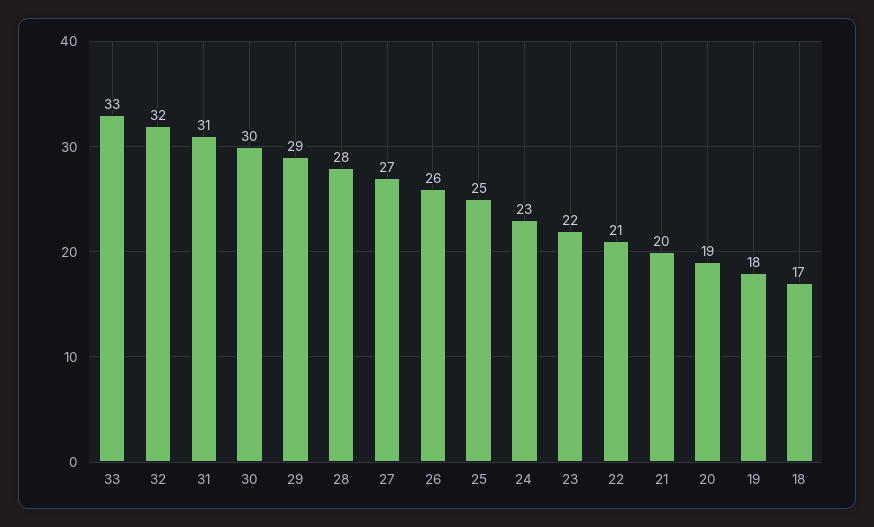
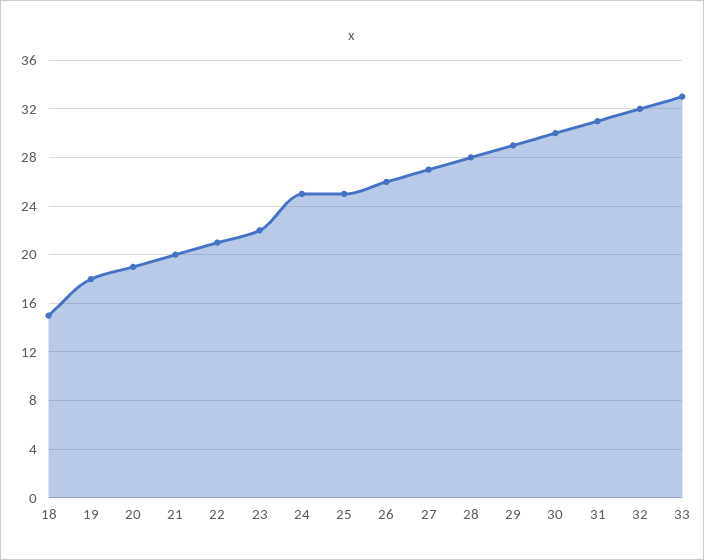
  {
    "33": 33,
    "32": 32,
    "31": 31,
    "30": 30,
    "29": 29,
    "28": 28,
    "27": 27,
    "26": 26,
    "25": 25,
-   "24": 23,
+   "24": 25,
    "23": 22,
    "22": 21,
    "21": 20,
    "20": 19,
    "19": 18,
-   "18": 17
+   "18": 15
  }

